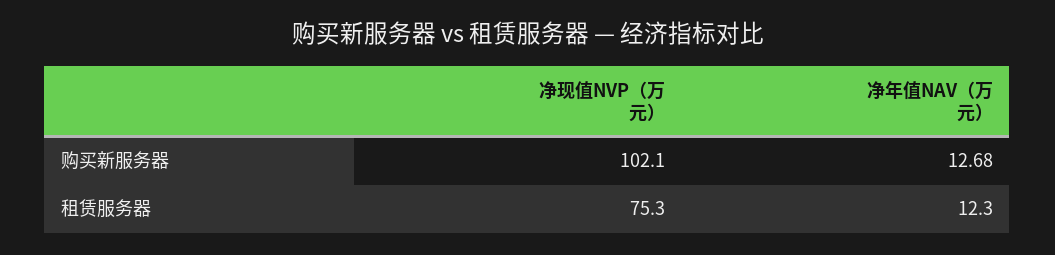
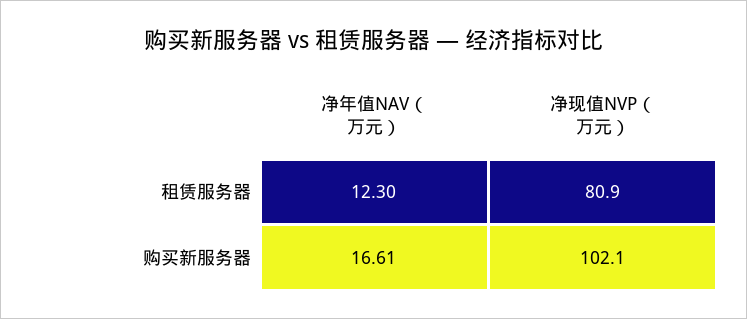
  {
    "净现值NVP（万元）": {
      "购买新服务器": 102.1,
-     "租赁服务器": 75.3
+     "租赁服务器": 80.9
    },
    "净年值NAV（万元）": {
-     "购买新服务器": 12.68,
+     "购买新服务器": 16.61,
      "租赁服务器": 12.3
    }
  }

